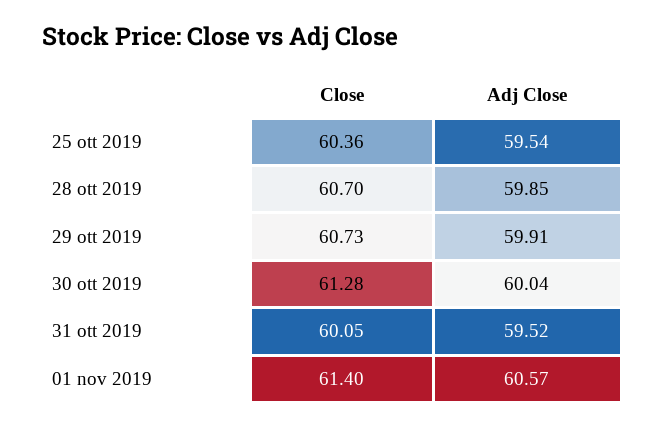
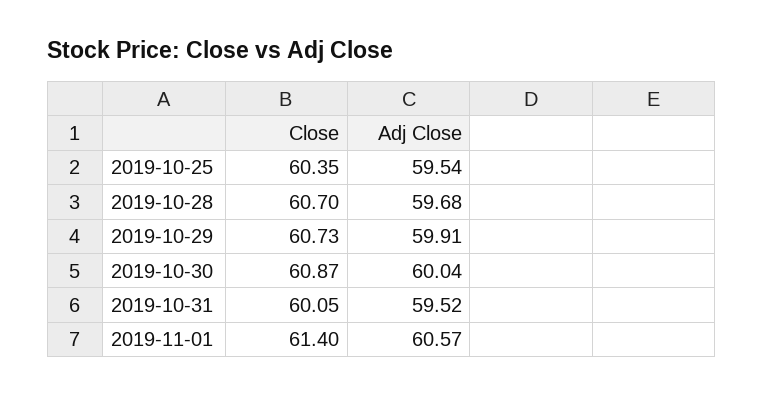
  {
    "Close": {
-     "25 ott 2019": 60.36,
+     "25 ott 2019": 60.35,
      "28 ott 2019": 60.7,
      "29 ott 2019": 60.73,
-     "30 ott 2019": 61.28,
+     "30 ott 2019": 60.87,
      "31 ott 2019": 60.05,
      "01 nov 2019": 61.4
    },
    "Adj Close": {
      "25 ott 2019": 59.54,
-     "28 ott 2019": 59.85,
+     "28 ott 2019": 59.68,
      "29 ott 2019": 59.91,
      "30 ott 2019": 60.04,
      "31 ott 2019": 59.52,
      "01 nov 2019": 60.57
    }
  }

